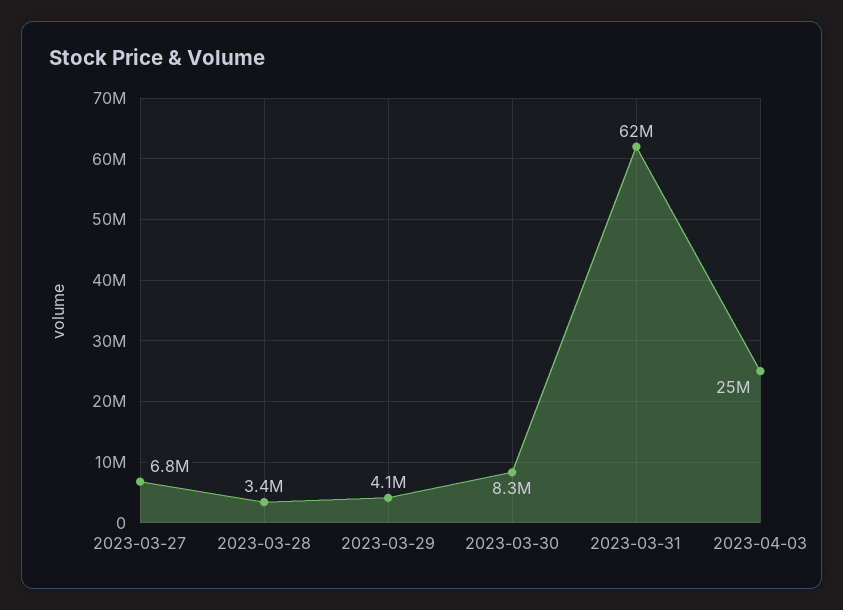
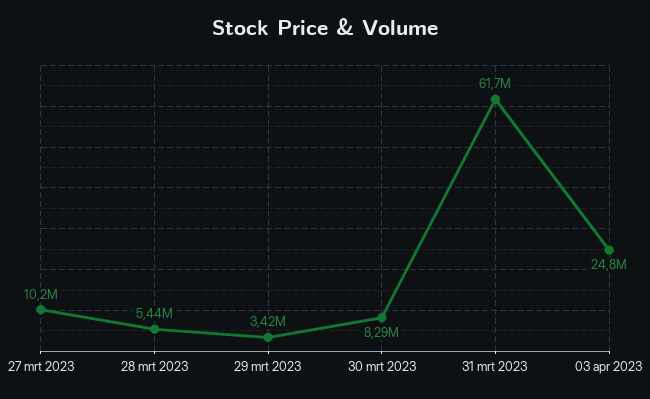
  {
-   "2023-03-27": 6800000,
+   "2023-03-27": 10200000,
-   "2023-03-28": 3400000,
+   "2023-03-28": 5440000,
-   "2023-03-29": 4100000,
+   "2023-03-29": 3420000,
    "2023-03-30": 8290000,
    "2023-03-31": 61700000,
    "2023-04-03": 24800000
  }

